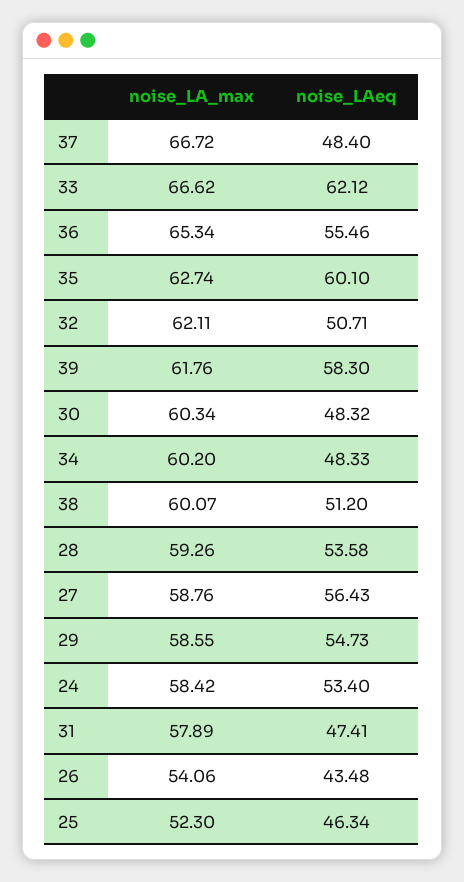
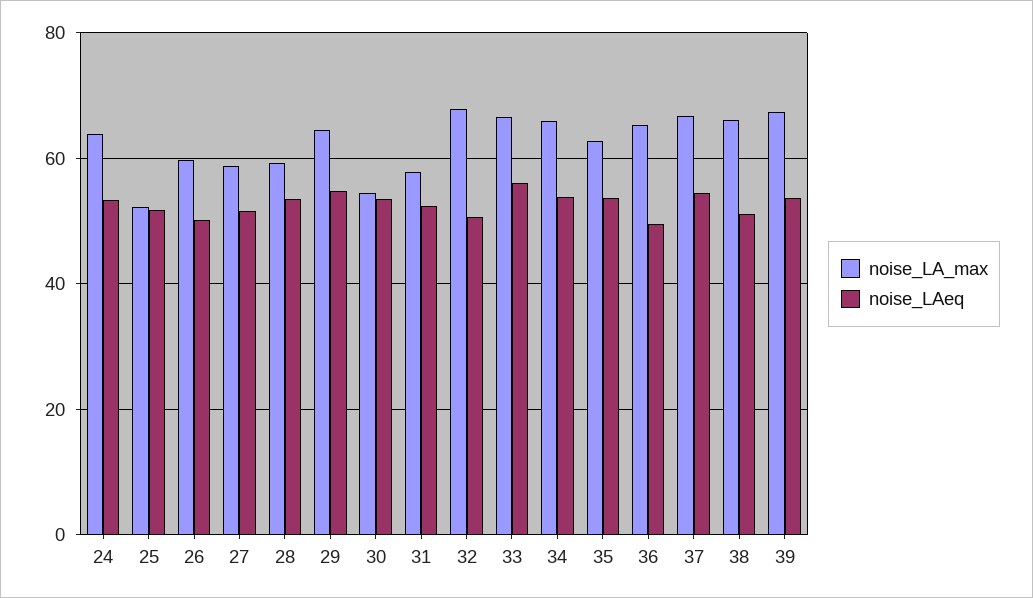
  {
    "noise_LA_max": {
      "37": 66.72,
      "33": 66.62,
      "36": 65.34,
      "35": 62.74,
-     "32": 62.11,
+     "32": 68,
-     "39": 61.76,
+     "39": 68,
-     "30": 60.34,
+     "30": 54,
-     "34": 60.2,
+     "34": 66,
-     "38": 60.07,
+     "38": 66,
      "28": 59.26,
      "27": 58.76,
-     "29": 58.55,
+     "29": 64,
-     "24": 58.42,
+     "24": 64,
      "31": 57.89,
-     "26": 54.06,
+     "26": 60,
      "25": 52.3
    },
    "noise_LAeq": {
-     "37": 48.4,
+     "37": 54,
-     "33": 62.12,
+     "33": 56,
-     "36": 55.46,
+     "36": 50,
-     "35": 60.1,
+     "35": 54,
      "32": 50.71,
-     "39": 58.3,
+     "39": 54,
-     "30": 48.32,
+     "30": 54,
-     "34": 48.33,
+     "34": 54,
      "38": 51.2,
      "28": 53.58,
-     "27": 56.43,
+     "27": 52,
      "29": 54.73,
      "24": 53.4,
-     "31": 47.41,
+     "31": 52,
-     "26": 43.48,
+     "26": 50,
-     "25": 46.34
+     "25": 52
    }
  }

